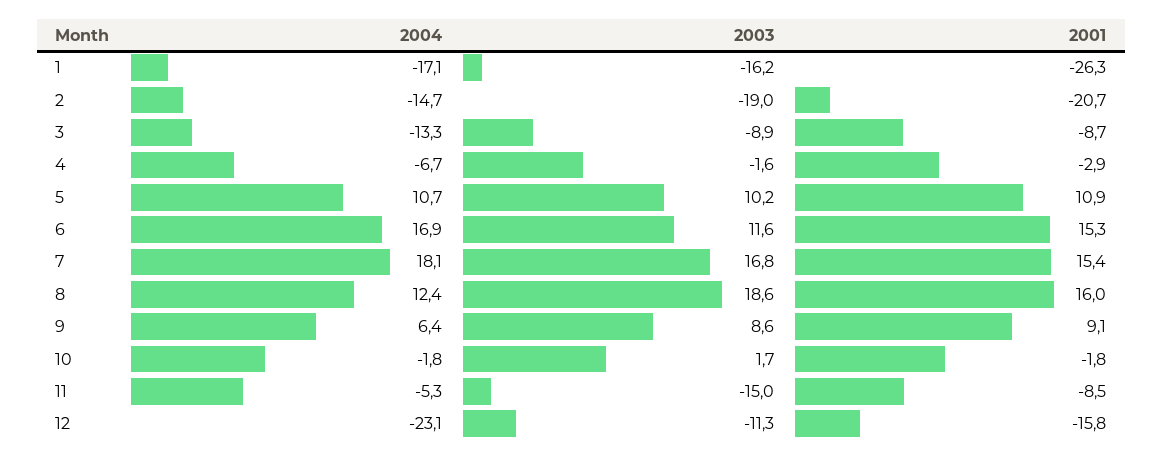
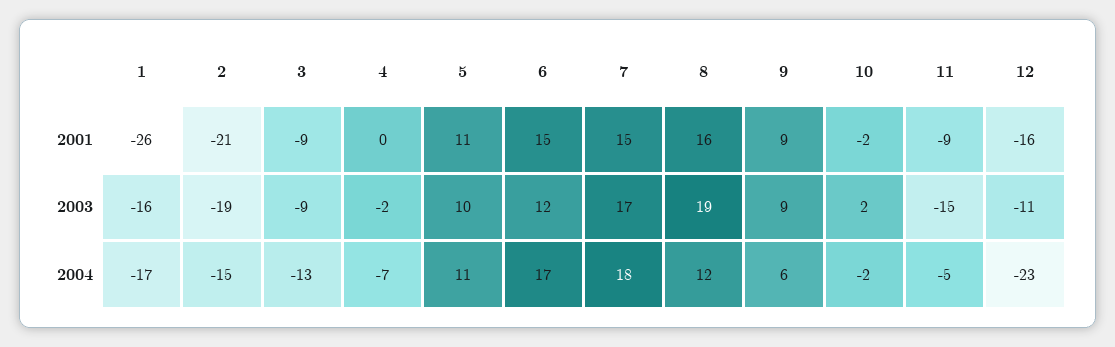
  {
    "2004": {
      "1": -17.1,
      "2": -14.7,
      "3": -13.3,
      "4": -6.7,
      "5": 10.7,
      "6": 16.9,
      "7": 18.1,
      "8": 12.4,
      "9": 6.4,
      "10": -1.8,
      "11": -5.3,
      "12": -23.1
    },
    "2003": {
      "1": -16.2,
      "2": -19,
      "3": -8.9,
      "4": -1.6,
      "5": 10.2,
      "6": 11.6,
      "7": 16.8,
      "8": 18.6,
      "9": 8.6,
      "10": 1.7,
      "11": -15,
      "12": -11.3
    },
    "2001": {
      "1": -26.3,
      "2": -20.7,
      "3": -8.7,
-     "4": -2.9,
+     "4": 0,
      "5": 10.9,
      "6": 15.3,
      "7": 15.4,
      "8": 16,
      "9": 9.1,
      "10": -1.8,
      "11": -8.5,
      "12": -15.8
    }
  }

